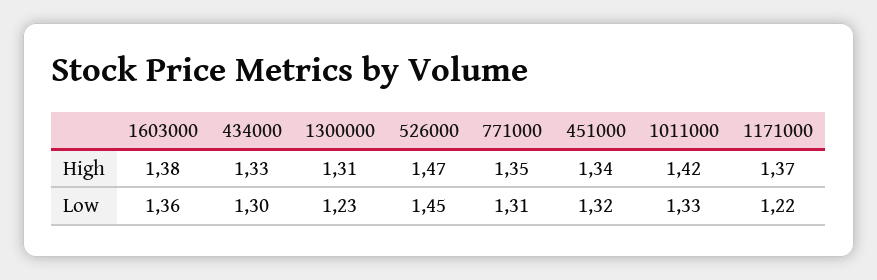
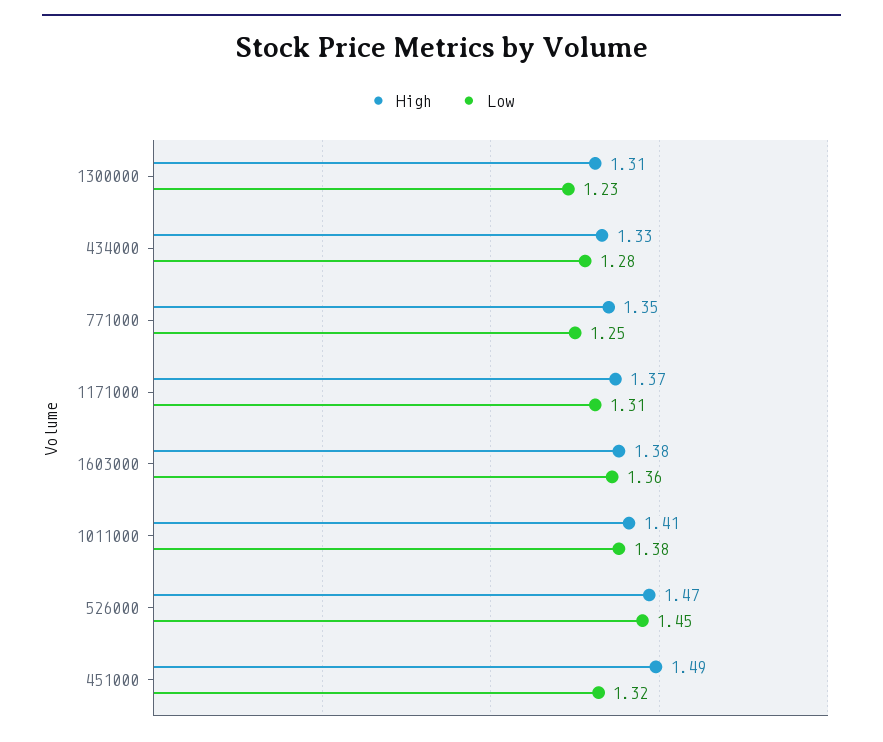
  {
    "High": {
      "1603000": 1.38,
      "434000": 1.33,
      "1300000": 1.31,
      "526000": 1.47,
      "771000": 1.35,
-     "451000": 1.34,
+     "451000": 1.49,
-     "1011000": 1.42,
+     "1011000": 1.41,
      "1171000": 1.37
    },
    "Low": {
      "1603000": 1.36,
-     "434000": 1.3,
+     "434000": 1.28,
      "1300000": 1.23,
      "526000": 1.45,
-     "771000": 1.31,
+     "771000": 1.25,
      "451000": 1.32,
-     "1011000": 1.33,
+     "1011000": 1.38,
-     "1171000": 1.22
+     "1171000": 1.31
    }
  }

